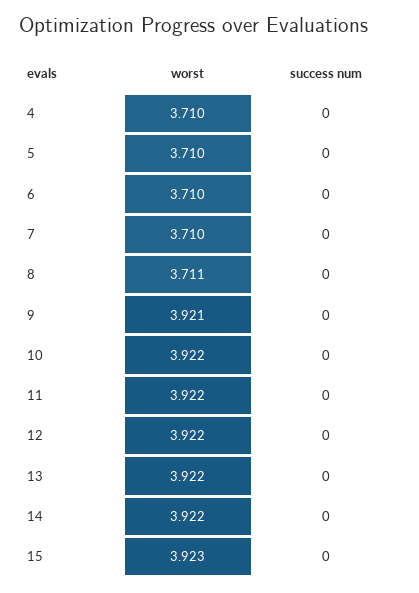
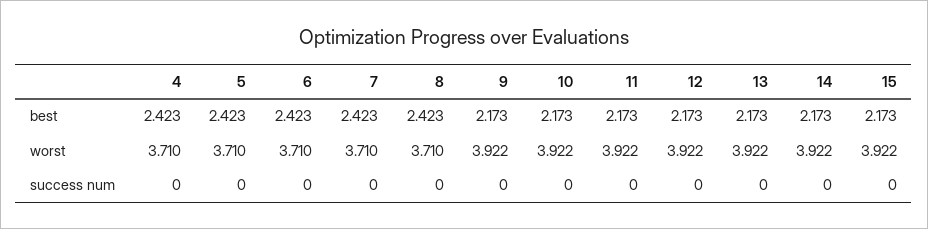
  {
    "worst": {
      "4": 3.71,
      "5": 3.71,
      "6": 3.71,
      "7": 3.71,
-     "8": 3.711,
+     "8": 3.71,
-     "9": 3.921,
+     "9": 3.922,
      "10": 3.922,
      "11": 3.922,
      "12": 3.922,
      "13": 3.922,
      "14": 3.922,
-     "15": 3.923
+     "15": 3.922
    },
    "success num": {
      "4": 0,
      "5": 0,
      "6": 0,
      "7": 0,
      "8": 0,
      "9": 0,
      "10": 0,
      "11": 0,
      "12": 0,
      "13": 0,
      "14": 0,
      "15": 0
-   }
+   },
+   "best": {
+     "4": 2.423,
+     "5": 2.423,
+     "6": 2.423,
+     "7": 2.423,
+     "8": 2.423,
+     "9": 2.173,
+     "10": 2.173,
+     "11": 2.173,
+     "12": 2.173,
+     "13": 2.173,
+     "14": 2.173,
+     "15": 2.173
+   }
  }

